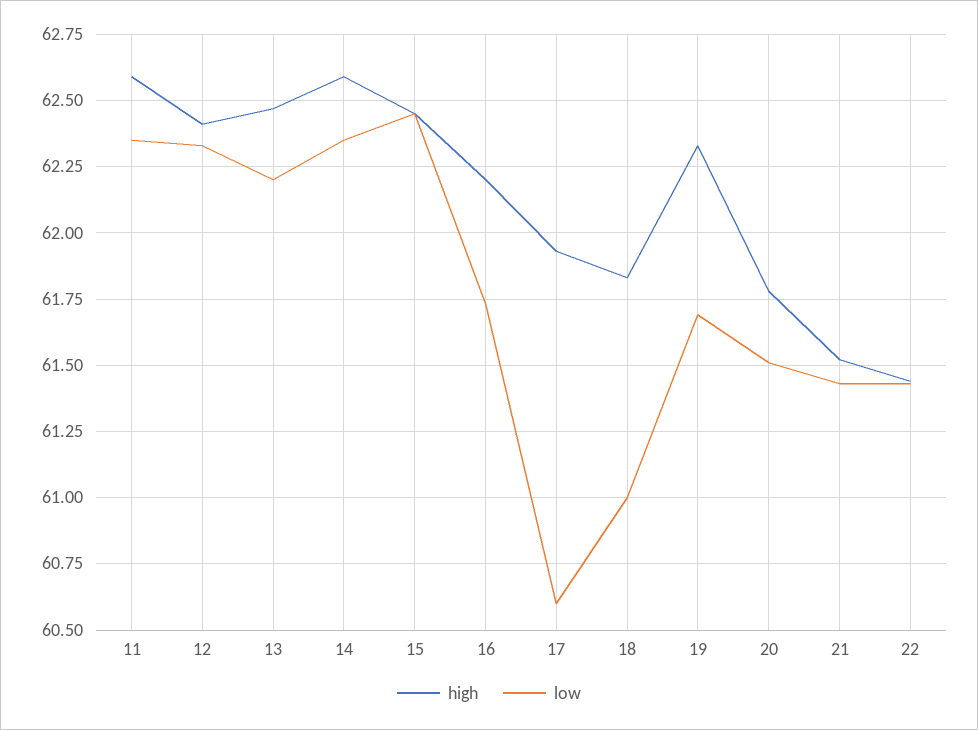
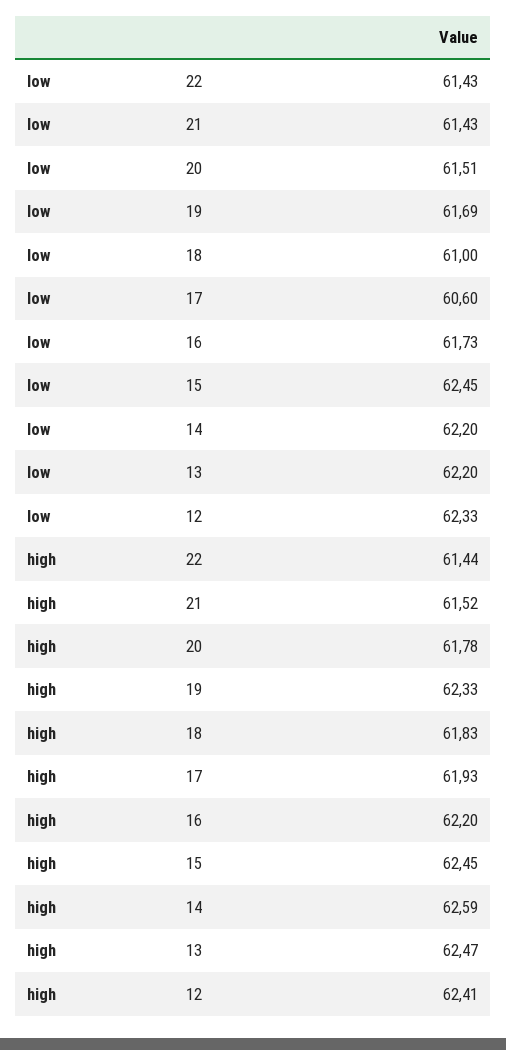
  {
    "high": {
-     "11": 62.6,
      "12": 62.41,
      "13": 62.47,
      "14": 62.59,
      "15": 62.45,
      "16": 62.2,
      "17": 61.93,
      "18": 61.83,
      "19": 62.33,
      "20": 61.78,
      "21": 61.52,
      "22": 61.44
    },
    "low": {
-     "11": 62.35,
      "12": 62.33,
      "13": 62.2,
-     "14": 62.35,
+     "14": 62.2,
      "15": 62.45,
      "16": 61.73,
      "17": 60.6,
      "18": 61,
      "19": 61.69,
      "20": 61.51,
      "21": 61.43,
      "22": 61.43
    }
  }

